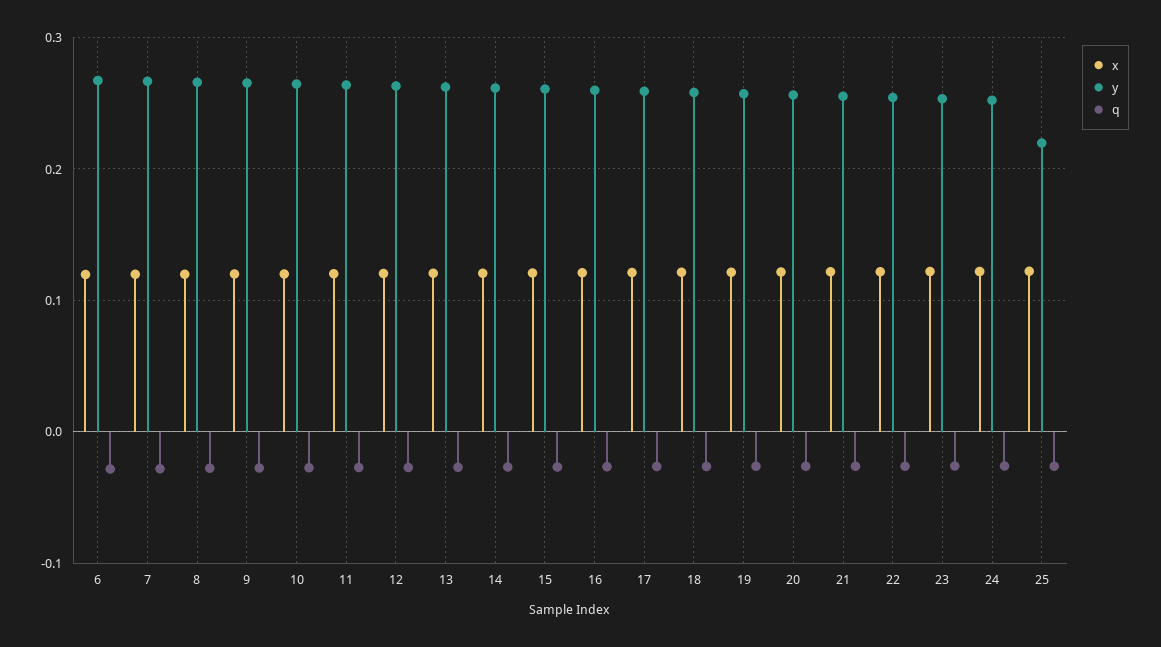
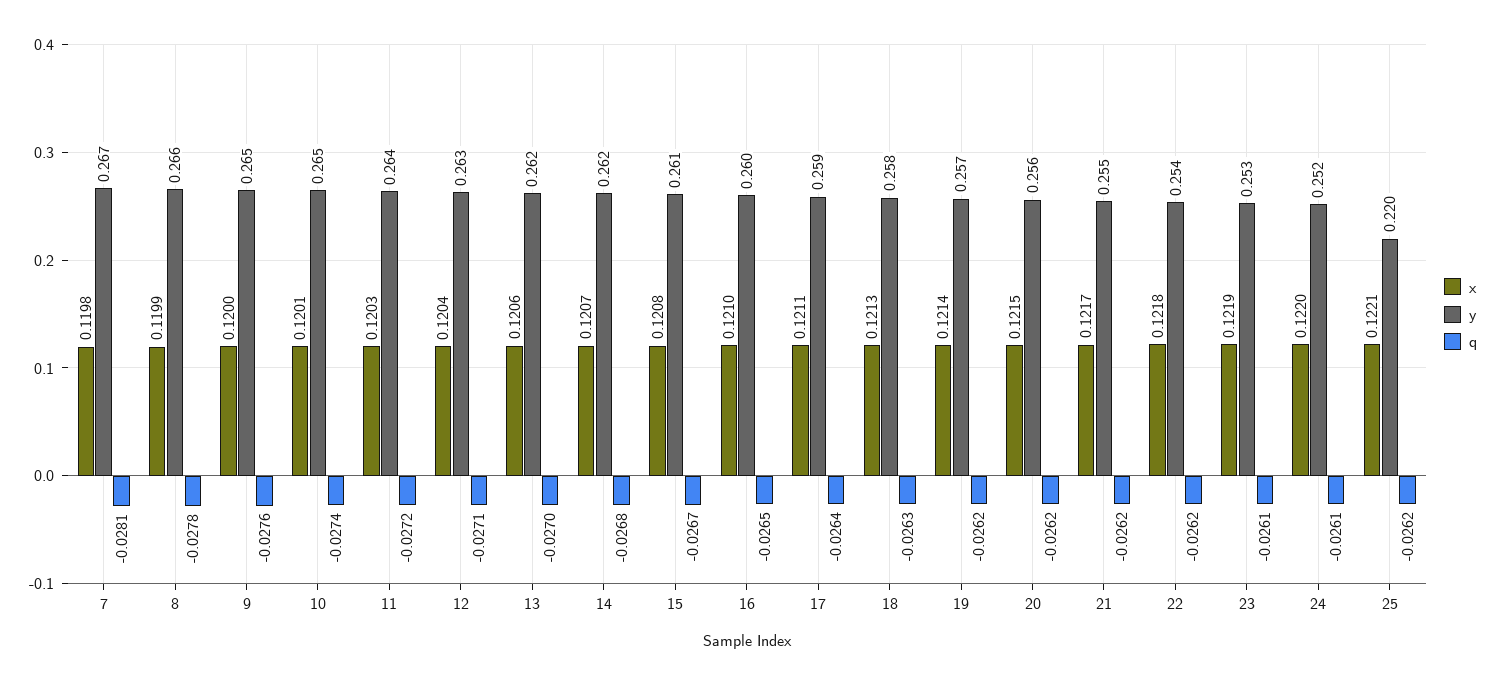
  {
    "x": {
-     "6": 0.12,
      "7": 0.1198,
      "8": 0.1199,
      "9": 0.12,
      "10": 0.1201,
      "11": 0.1203,
      "12": 0.1204,
      "13": 0.1206,
      "14": 0.1207,
      "15": 0.1208,
      "16": 0.121,
      "17": 0.1211,
      "18": 0.1213,
      "19": 0.1214,
      "20": 0.1215,
      "21": 0.1217,
      "22": 0.1218,
      "23": 0.1219,
      "24": 0.122,
      "25": 0.1221
    },
    "y": {
-     "6": 0.27,
      "7": 0.267,
      "8": 0.266,
      "9": 0.265,
      "10": 0.265,
      "11": 0.264,
      "12": 0.263,
      "13": 0.262,
      "14": 0.262,
      "15": 0.261,
      "16": 0.26,
      "17": 0.259,
      "18": 0.258,
      "19": 0.257,
      "20": 0.256,
      "21": 0.255,
      "22": 0.254,
      "23": 0.253,
      "24": 0.252,
      "25": 0.22
    },
    "q": {
-     "6": -0.03,
      "7": -0.0281,
      "8": -0.0278,
      "9": -0.0276,
      "10": -0.0274,
      "11": -0.0272,
      "12": -0.0271,
      "13": -0.027,
      "14": -0.0268,
      "15": -0.0267,
      "16": -0.0265,
      "17": -0.0264,
      "18": -0.0263,
      "19": -0.0262,
      "20": -0.0262,
      "21": -0.0262,
      "22": -0.0262,
      "23": -0.0261,
      "24": -0.0261,
      "25": -0.0262
    }
  }

